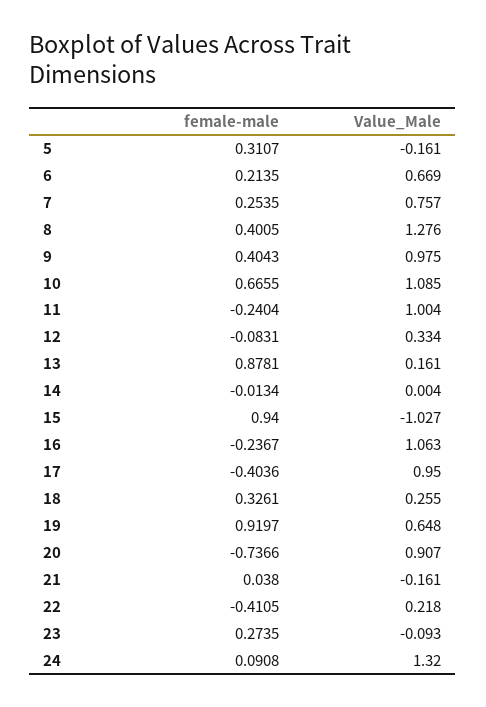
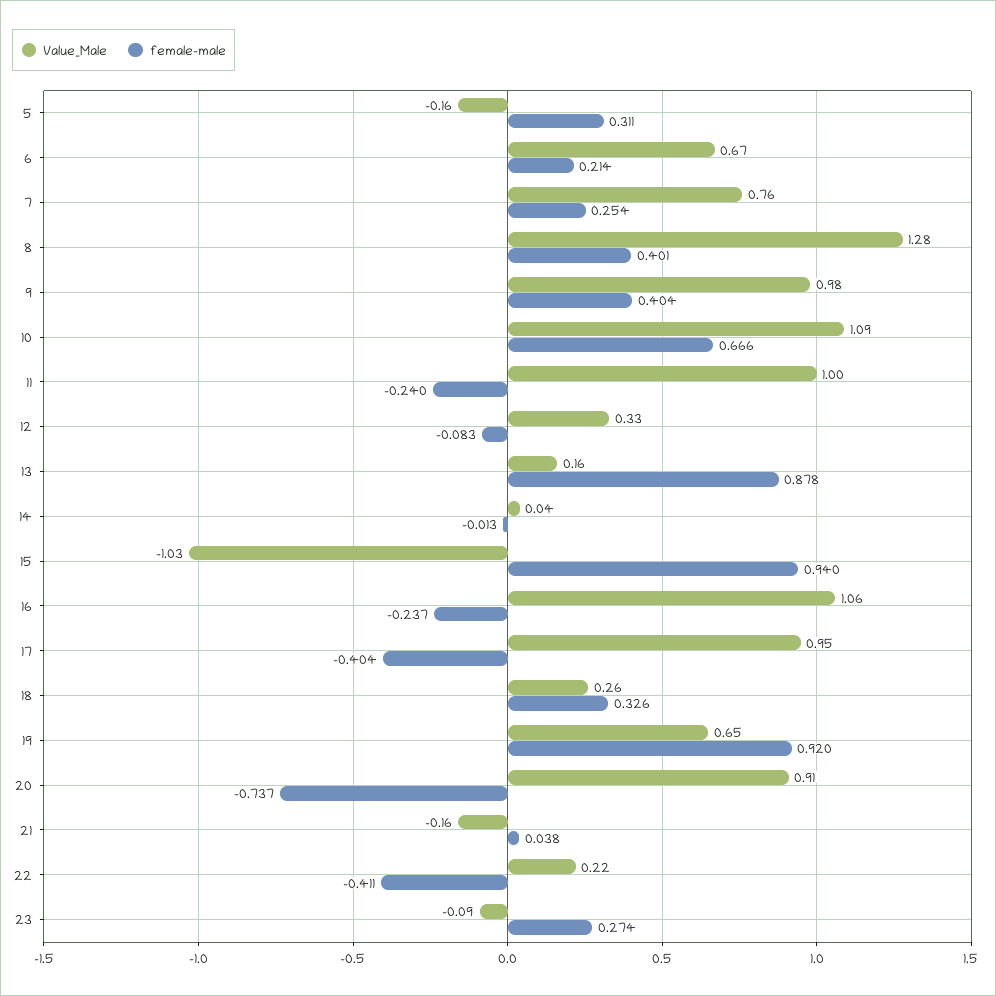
  {
    "female-male": {
      "5": 0.3107,
      "6": 0.2135,
      "7": 0.2535,
      "8": 0.4005,
      "9": 0.4043,
      "10": 0.6655,
      "11": -0.2404,
      "12": -0.0831,
      "13": 0.8781,
      "14": -0.0134,
      "15": 0.94,
      "16": -0.2367,
      "17": -0.4036,
      "18": 0.3261,
      "19": 0.9197,
      "20": -0.7366,
      "21": 0.038,
      "22": -0.4105,
-     "23": 0.2735,
+     "23": 0.2735
-     "24": 0.0908
    },
    "Value_Male": {
      "5": -0.161,
      "6": 0.669,
      "7": 0.757,
      "8": 1.276,
      "9": 0.975,
      "10": 1.085,
      "11": 1.004,
      "12": 0.334,
      "13": 0.161,
-     "14": 0.004,
+     "14": 0.04,
      "15": -1.027,
      "16": 1.063,
      "17": 0.95,
      "18": 0.255,
      "19": 0.648,
      "20": 0.907,
      "21": -0.161,
      "22": 0.218,
-     "23": -0.093,
+     "23": -0.093
-     "24": 1.32
    }
  }

